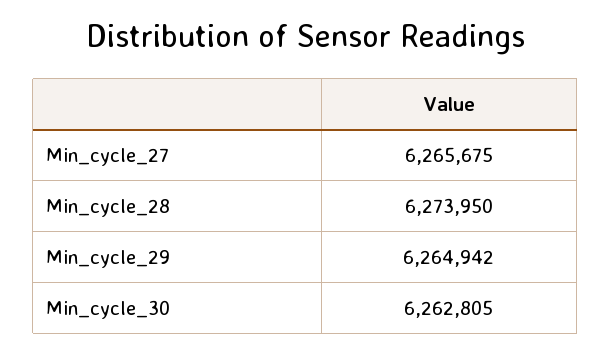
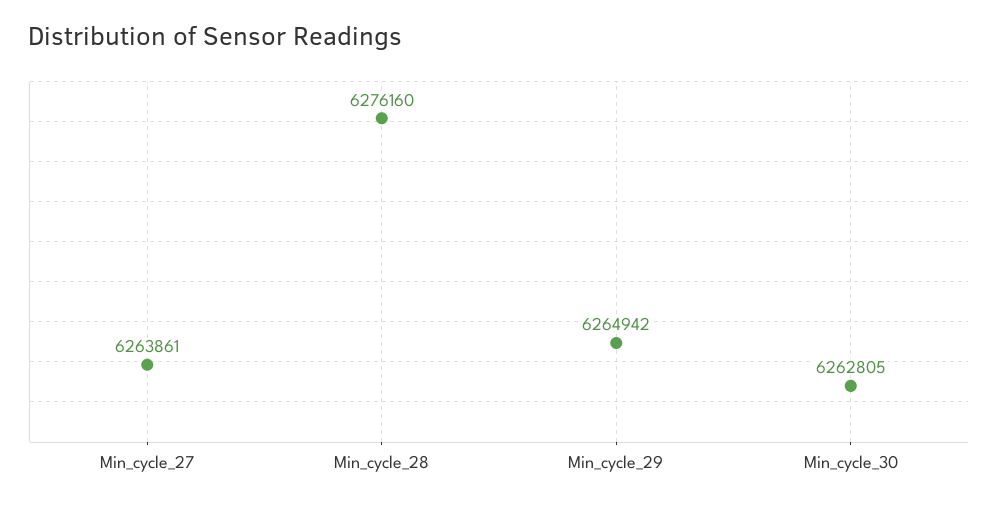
  {
-   "Min_cycle_27": 6265675,
+   "Min_cycle_27": 6263861,
-   "Min_cycle_28": 6273950,
+   "Min_cycle_28": 6276160,
    "Min_cycle_29": 6264942,
    "Min_cycle_30": 6262805
  }

